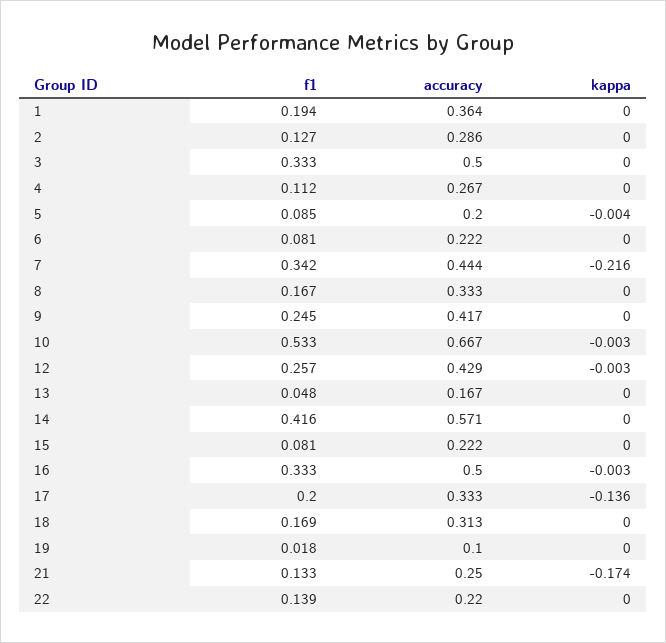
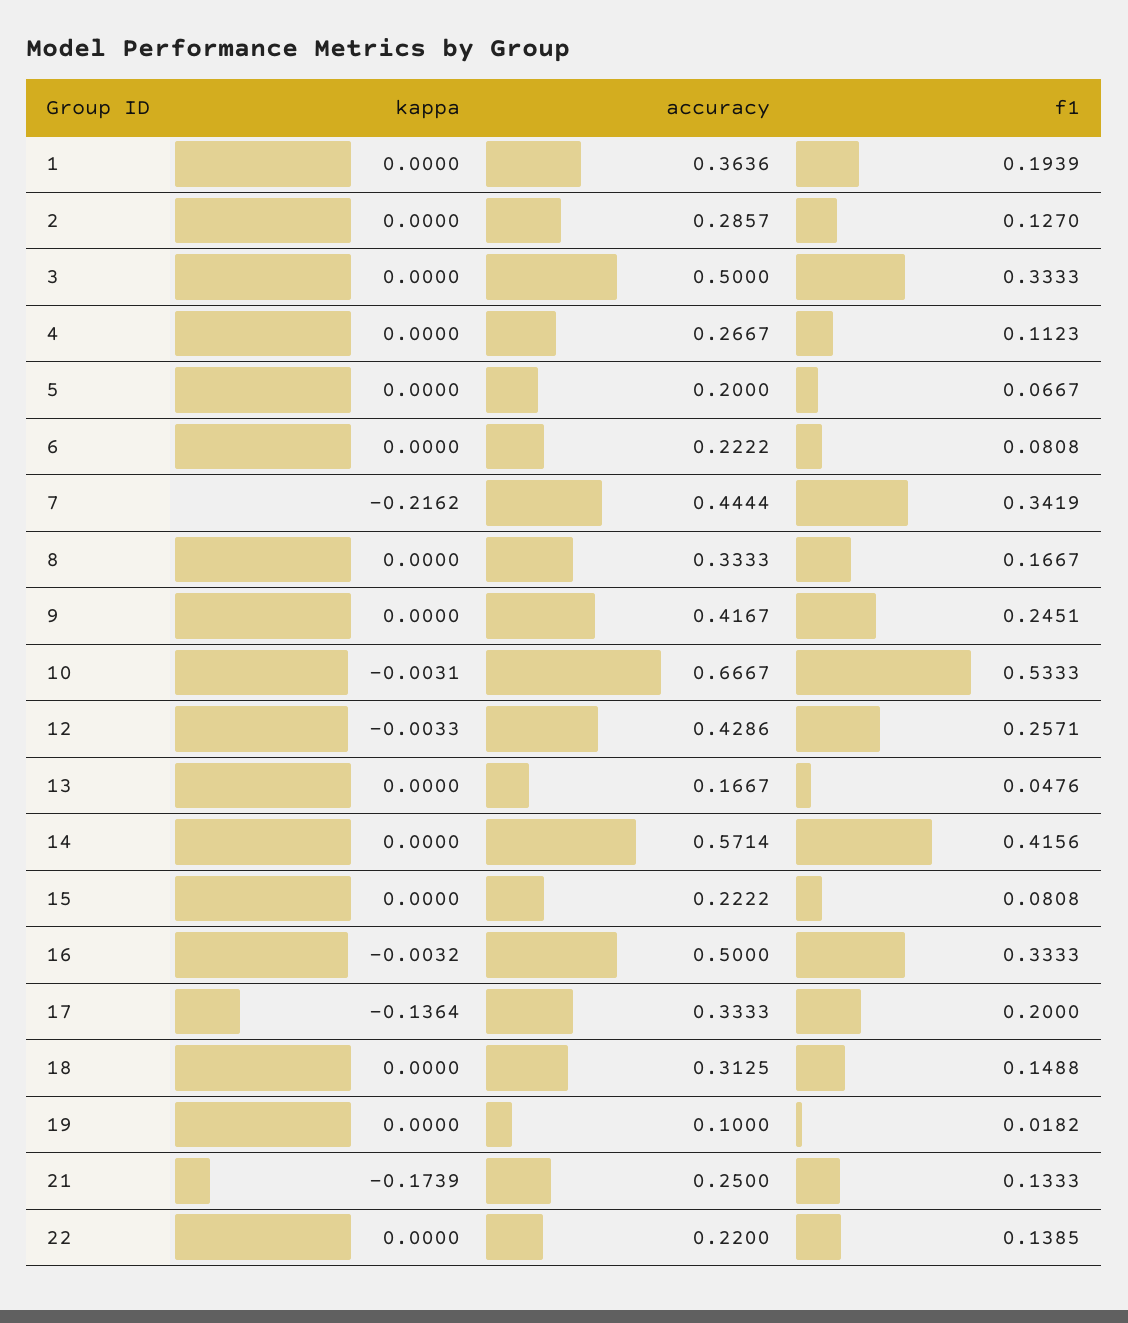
  {
    "f1": {
      "1": 0.1939,
      "2": 0.127,
      "3": 0.3333,
      "4": 0.1123,
-     "5": 0.085,
+     "5": 0.0667,
      "6": 0.0808,
      "7": 0.3419,
      "8": 0.1667,
      "9": 0.2451,
      "10": 0.5333,
      "12": 0.2571,
      "13": 0.0476,
      "14": 0.4156,
      "15": 0.0808,
      "16": 0.3333,
      "17": 0.2,
-     "18": 0.169,
+     "18": 0.1488,
      "19": 0.0182,
      "21": 0.1333,
      "22": 0.1385
    },
    "accuracy": {
      "1": 0.3636,
      "2": 0.2857,
      "3": 0.5,
      "4": 0.2667,
      "5": 0.2,
      "6": 0.2222,
      "7": 0.4444,
      "8": 0.3333,
      "9": 0.4167,
      "10": 0.6667,
      "12": 0.4286,
      "13": 0.1667,
      "14": 0.5714,
      "15": 0.2222,
      "16": 0.5,
      "17": 0.3333,
      "18": 0.3125,
      "19": 0.1,
      "21": 0.25,
      "22": 0.22
    },
    "kappa": {
      "1": 0,
      "2": 0,
      "3": 0,
      "4": 0,
-     "5": -0.004,
+     "5": 0,
      "6": 0,
      "7": -0.2162,
      "8": 0,
      "9": 0,
      "10": -0.0031,
      "12": -0.0033,
      "13": 0,
      "14": 0,
      "15": 0,
      "16": -0.0032,
      "17": -0.1364,
      "18": 0,
      "19": 0,
      "21": -0.1739,
      "22": 0
    }
  }

